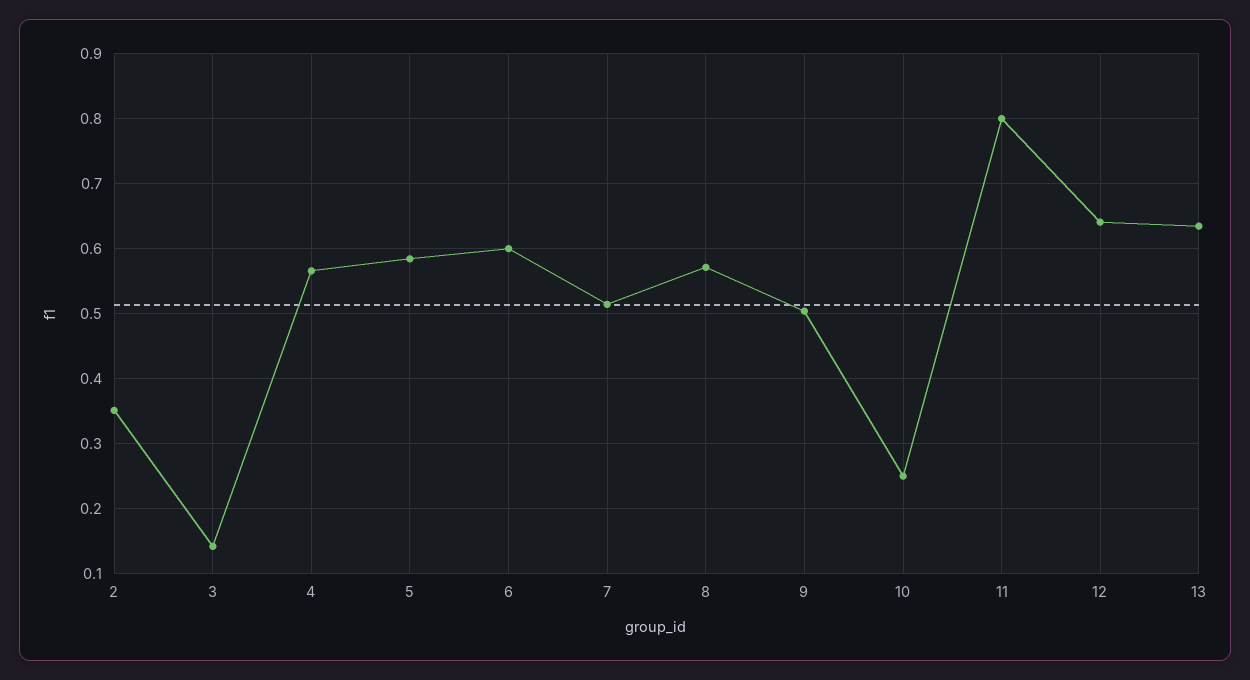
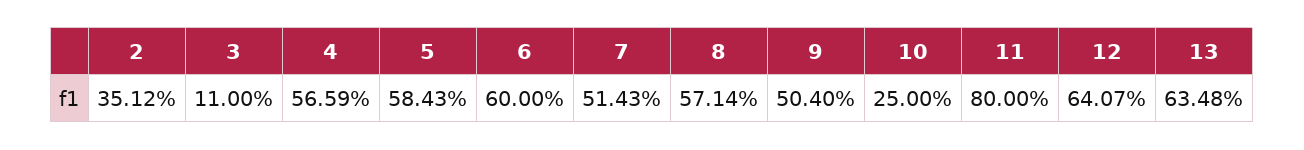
  {
    "2": 0.3512,
-   "3": 0.14,
+   "3": 0.11,
    "4": 0.5659,
    "5": 0.5843,
    "6": 0.6,
    "7": 0.5143,
    "8": 0.5714,
    "9": 0.504,
    "10": 0.25,
    "11": 0.8,
    "12": 0.6407,
    "13": 0.6348
  }

